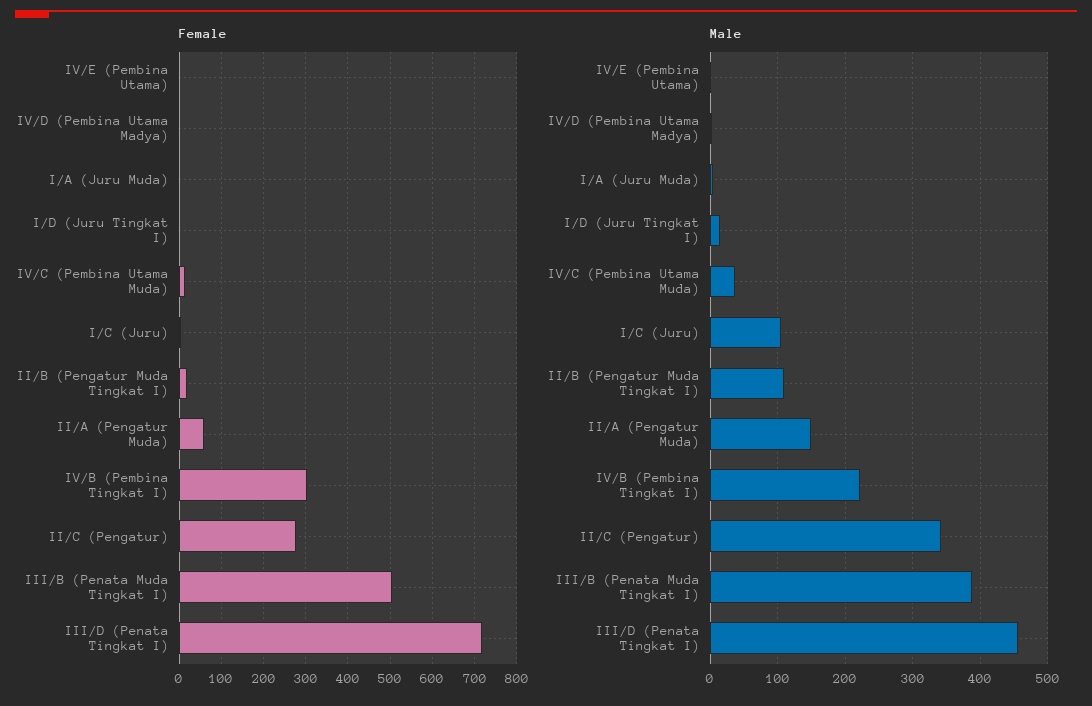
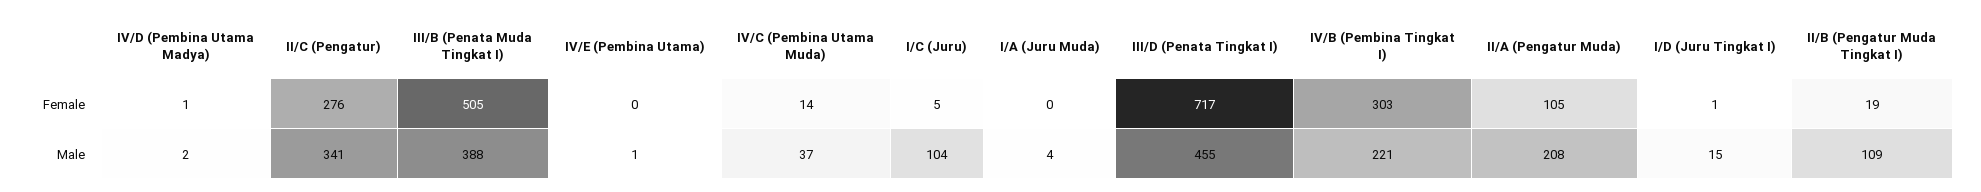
  {
    "Female": {
      "IV/E (Pembina Utama)": 0,
      "IV/D (Pembina Utama Madya)": 1,
      "I/A (Juru Muda)": 0,
      "I/D (Juru Tingkat I)": 1,
      "IV/C (Pembina Utama Muda)": 14,
      "I/C (Juru)": 5,
      "II/B (Pengatur Muda Tingkat I)": 19,
-     "II/A (Pengatur Muda)": 60,
+     "II/A (Pengatur Muda)": 105,
      "IV/B (Pembina Tingkat I)": 303,
      "II/C (Pengatur)": 276,
      "III/B (Penata Muda Tingkat I)": 505,
      "III/D (Penata Tingkat I)": 717
    },
    "Male": {
      "IV/E (Pembina Utama)": 1,
      "IV/D (Pembina Utama Madya)": 2,
      "I/A (Juru Muda)": 4,
      "I/D (Juru Tingkat I)": 15,
      "IV/C (Pembina Utama Muda)": 37,
      "I/C (Juru)": 104,
      "II/B (Pengatur Muda Tingkat I)": 109,
-     "II/A (Pengatur Muda)": 150,
+     "II/A (Pengatur Muda)": 208,
      "IV/B (Pembina Tingkat I)": 221,
      "II/C (Pengatur)": 341,
      "III/B (Penata Muda Tingkat I)": 388,
      "III/D (Penata Tingkat I)": 455
    }
  }

